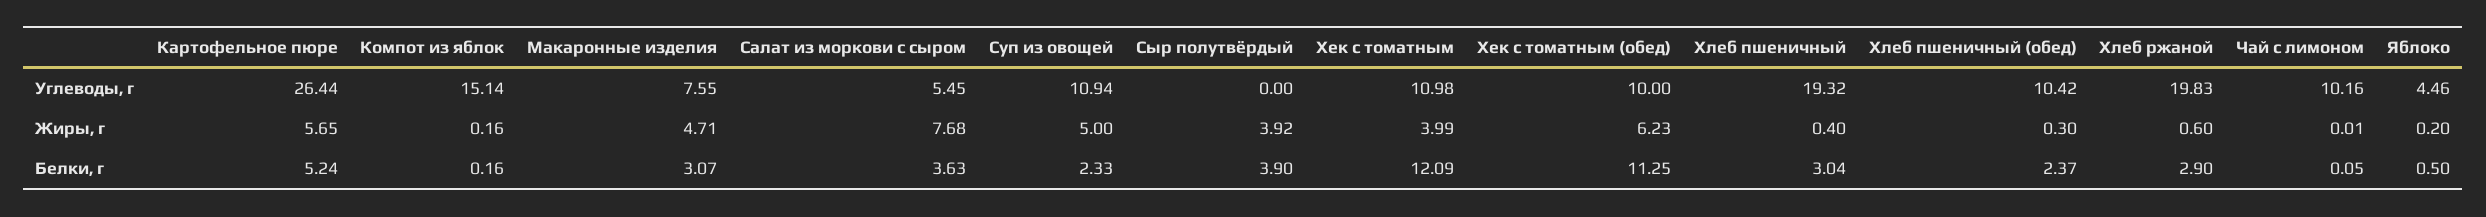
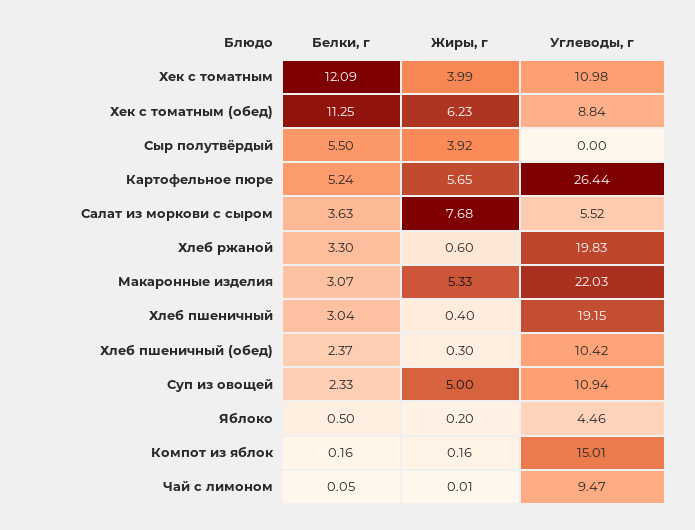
  {
    "Картофельное пюре": {
      "Углеводы, г": 26.44,
      "Жиры, г": 5.65,
      "Белки, г": 5.24
    },
    "Компот из яблок": {
-     "Углеводы, г": 15.14,
+     "Углеводы, г": 15.01,
      "Жиры, г": 0.16,
      "Белки, г": 0.16
    },
    "Макаронные изделия": {
-     "Углеводы, г": 7.55,
+     "Углеводы, г": 22.03,
-     "Жиры, г": 4.71,
+     "Жиры, г": 5.33,
      "Белки, г": 3.07
    },
    "Салат из моркови с сыром": {
-     "Углеводы, г": 5.45,
+     "Углеводы, г": 5.52,
      "Жиры, г": 7.68,
      "Белки, г": 3.63
    },
    "Суп из овощей": {
      "Углеводы, г": 10.94,
      "Жиры, г": 5,
      "Белки, г": 2.33
    },
    "Сыр полутвёрдый": {
      "Углеводы, г": 0,
      "Жиры, г": 3.92,
-     "Белки, г": 3.9
+     "Белки, г": 5.5
    },
    "Хек с томатным": {
      "Углеводы, г": 10.98,
      "Жиры, г": 3.99,
      "Белки, г": 12.09
    },
    "Хек с томатным (обед)": {
-     "Углеводы, г": 10,
+     "Углеводы, г": 8.84,
      "Жиры, г": 6.23,
      "Белки, г": 11.25
    },
    "Хлеб пшеничный": {
-     "Углеводы, г": 19.32,
+     "Углеводы, г": 19.15,
      "Жиры, г": 0.4,
      "Белки, г": 3.04
    },
    "Хлеб пшеничный (обед)": {
      "Углеводы, г": 10.42,
      "Жиры, г": 0.3,
      "Белки, г": 2.37
    },
    "Хлеб ржаной": {
      "Углеводы, г": 19.83,
      "Жиры, г": 0.6,
-     "Белки, г": 2.9
+     "Белки, г": 3.3
    },
    "Чай с лимоном": {
-     "Углеводы, г": 10.16,
+     "Углеводы, г": 9.47,
      "Жиры, г": 0.01,
      "Белки, г": 0.05
    },
    "Яблоко": {
      "Углеводы, г": 4.46,
      "Жиры, г": 0.2,
      "Белки, г": 0.5
    }
  }

